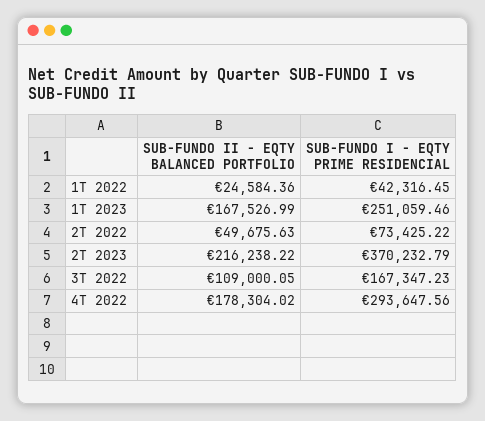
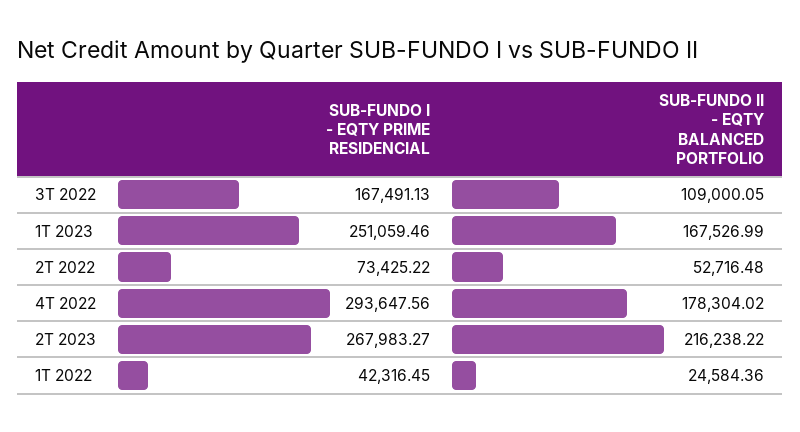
  {
    "SUB-FUNDO II - EQTY BALANCED PORTFOLIO": {
      "1T 2022": 24584.36,
      "1T 2023": 167526.99,
-     "2T 2022": 49675.63,
+     "2T 2022": 52716.48,
      "2T 2023": 216238.22,
      "3T 2022": 109000.05,
      "4T 2022": 178304.02
    },
    "SUB-FUNDO I - EQTY PRIME RESIDENCIAL": {
      "1T 2022": 42316.45,
      "1T 2023": 251059.46,
      "2T 2022": 73425.22,
-     "2T 2023": 370232.79,
+     "2T 2023": 267983.27,
-     "3T 2022": 167347.23,
+     "3T 2022": 167491.13,
      "4T 2022": 293647.56
    }
  }

